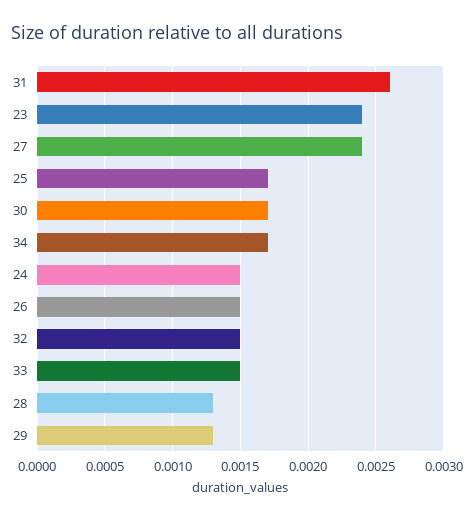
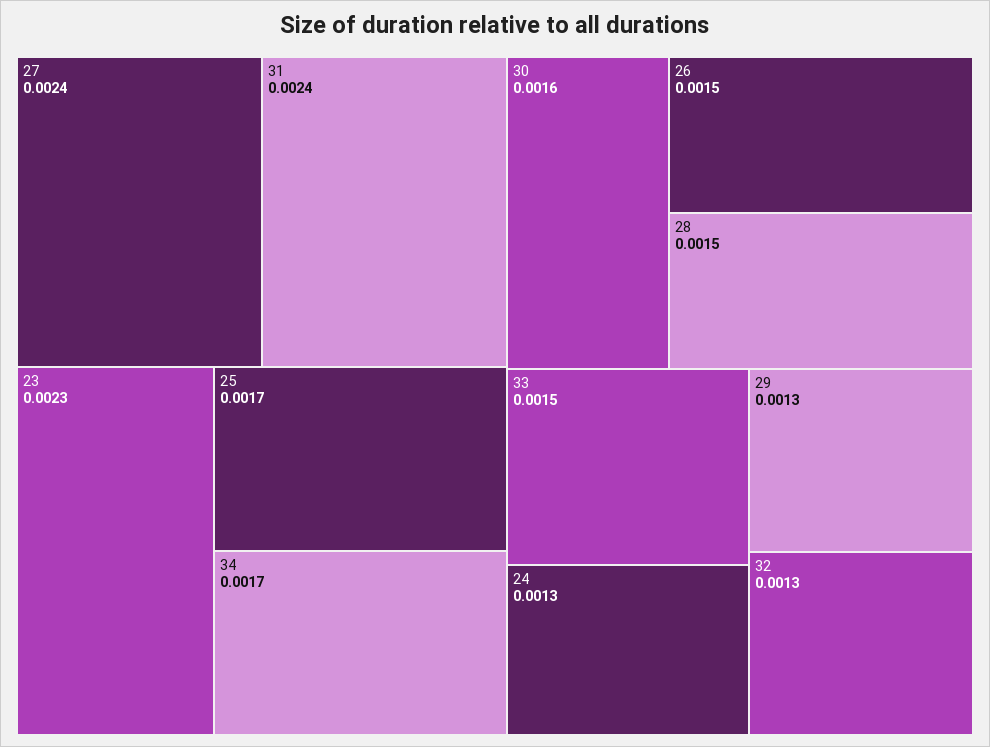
  {
-   "31": 0.0026,
+   "31": 0.0024,
-   "23": 0.0024,
+   "23": 0.0023,
    "27": 0.0024,
    "25": 0.0017,
-   "30": 0.0017,
+   "30": 0.0016,
    "34": 0.0017,
-   "24": 0.0015,
+   "24": 0.0013,
    "26": 0.0015,
-   "32": 0.0015,
+   "32": 0.0013,
    "33": 0.0015,
-   "28": 0.0013,
+   "28": 0.0015,
    "29": 0.0013
  }

